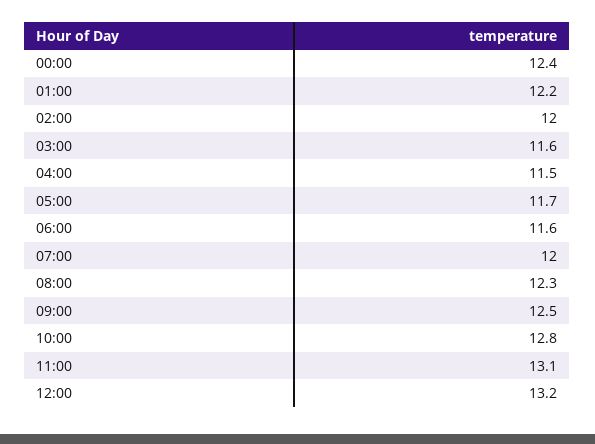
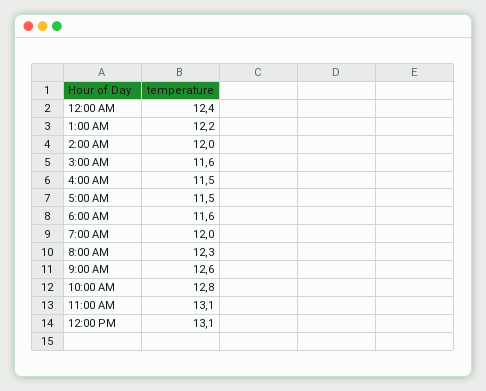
  {
    "00:00": 12.4,
    "01:00": 12.2,
    "02:00": 12,
    "03:00": 11.6,
    "04:00": 11.5,
-   "05:00": 11.7,
+   "05:00": 11.5,
    "06:00": 11.6,
    "07:00": 12,
    "08:00": 12.3,
-   "09:00": 12.5,
+   "09:00": 12.6,
    "10:00": 12.8,
    "11:00": 13.1,
-   "12:00": 13.2
+   "12:00": 13.1
  }

